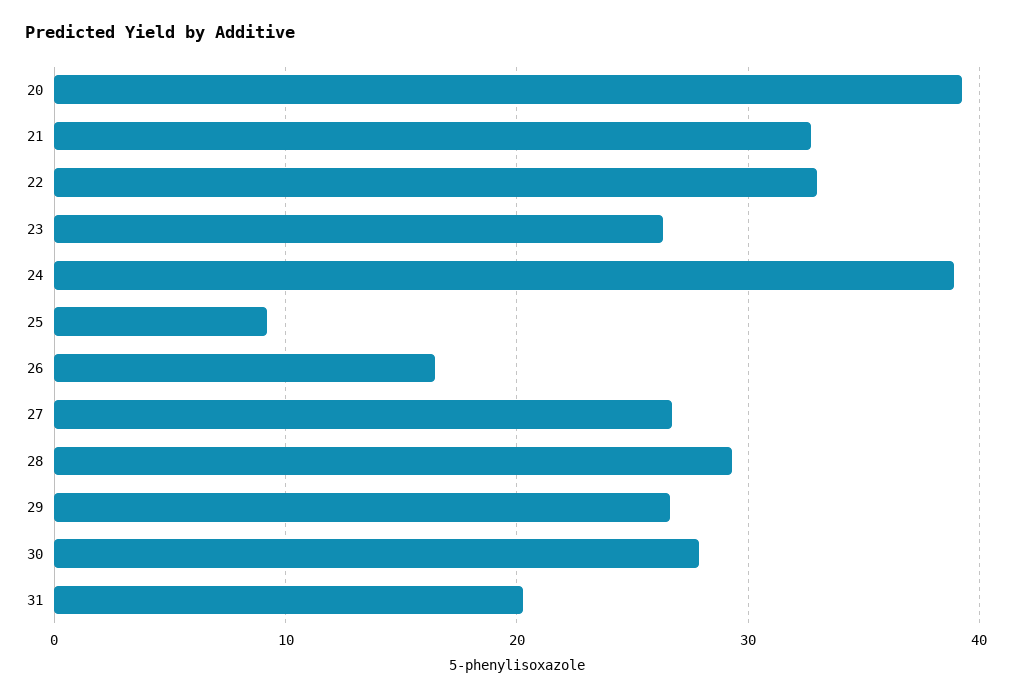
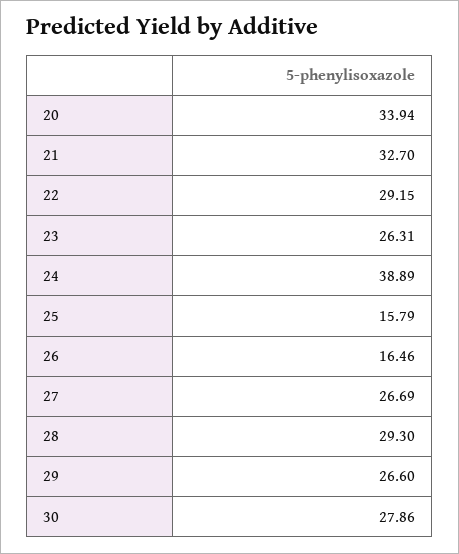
  {
-   "20": 39,
+   "20": 33.94,
    "21": 32.7,
-   "22": 33,
+   "22": 29.15,
    "23": 26.31,
    "24": 38.89,
-   "25": 9,
+   "25": 15.79,
    "26": 16.46,
    "27": 26.69,
    "28": 29.3,
    "29": 26.6,
-   "30": 27.86,
+   "30": 27.86
-   "31": 20
  }

